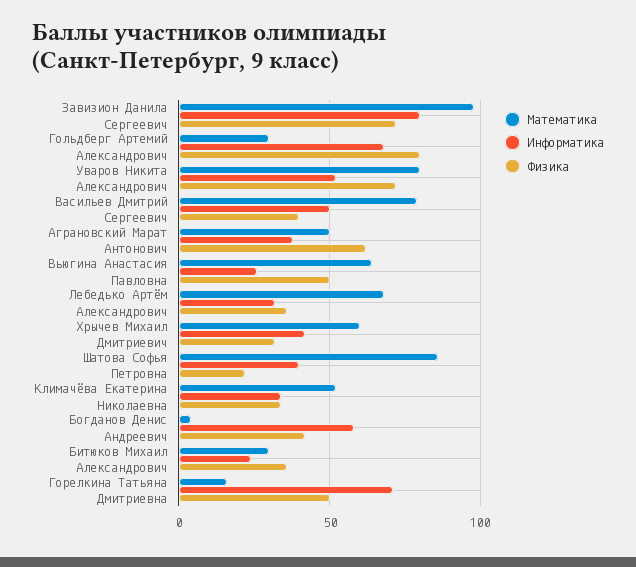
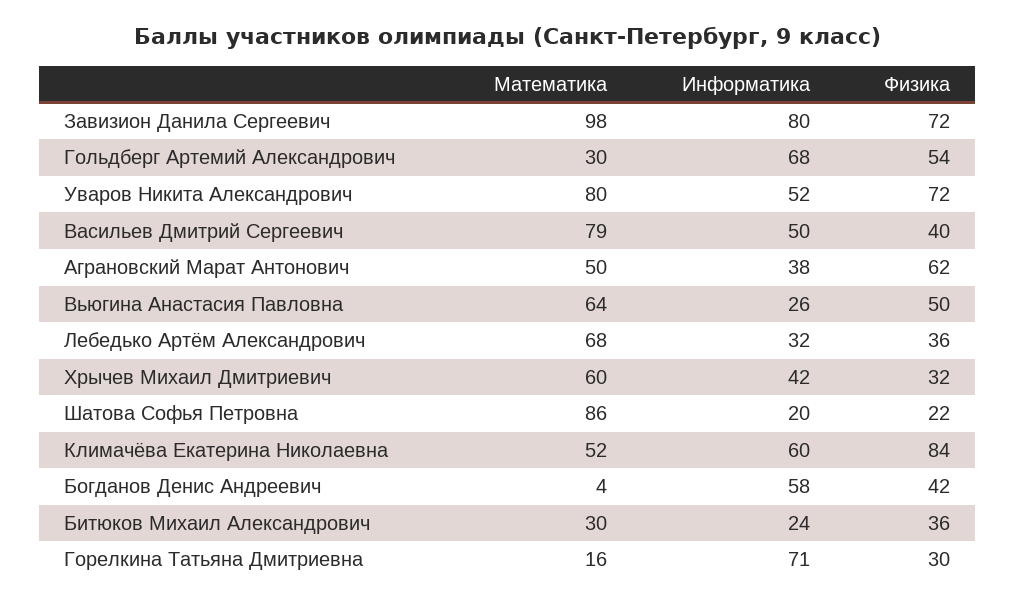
  {
    "Математика": {
      "Завизион Данила Сергеевич": 98,
      "Гольдберг Артемий Александрович": 30,
      "Уваров Никита Александрович": 80,
      "Васильев Дмитрий Сергеевич": 79,
      "Аграновский Марат Антонович": 50,
      "Вьюгина Анастасия Павловна": 64,
      "Лебедько Артём Александрович": 68,
      "Хрычев Михаил Дмитриевич": 60,
      "Шатова Софья Петровна": 86,
      "Климачёва Екатерина Николаевна": 52,
      "Богданов Денис Андреевич": 4,
      "Битюков Михаил Александрович": 30,
      "Горелкина Татьяна Дмитриевна": 16
    },
    "Информатика": {
      "Завизион Данила Сергеевич": 80,
      "Гольдберг Артемий Александрович": 68,
      "Уваров Никита Александрович": 52,
      "Васильев Дмитрий Сергеевич": 50,
      "Аграновский Марат Антонович": 38,
      "Вьюгина Анастасия Павловна": 26,
      "Лебедько Артём Александрович": 32,
      "Хрычев Михаил Дмитриевич": 42,
-     "Шатова Софья Петровна": 40,
+     "Шатова Софья Петровна": 20,
-     "Климачёва Екатерина Николаевна": 35,
+     "Климачёва Екатерина Николаевна": 60,
      "Богданов Денис Андреевич": 58,
      "Битюков Михаил Александрович": 24,
      "Горелкина Татьяна Дмитриевна": 71
    },
    "Физика": {
      "Завизион Данила Сергеевич": 72,
-     "Гольдберг Артемий Александрович": 80,
+     "Гольдберг Артемий Александрович": 54,
      "Уваров Никита Александрович": 72,
      "Васильев Дмитрий Сергеевич": 40,
      "Аграновский Марат Антонович": 62,
      "Вьюгина Анастасия Павловна": 50,
      "Лебедько Артём Александрович": 36,
      "Хрычев Михаил Дмитриевич": 32,
      "Шатова Софья Петровна": 22,
-     "Климачёва Екатерина Николаевна": 35,
+     "Климачёва Екатерина Николаевна": 84,
      "Богданов Денис Андреевич": 42,
      "Битюков Михаил Александрович": 36,
-     "Горелкина Татьяна Дмитриевна": 50
+     "Горелкина Татьяна Дмитриевна": 30
    }
  }

